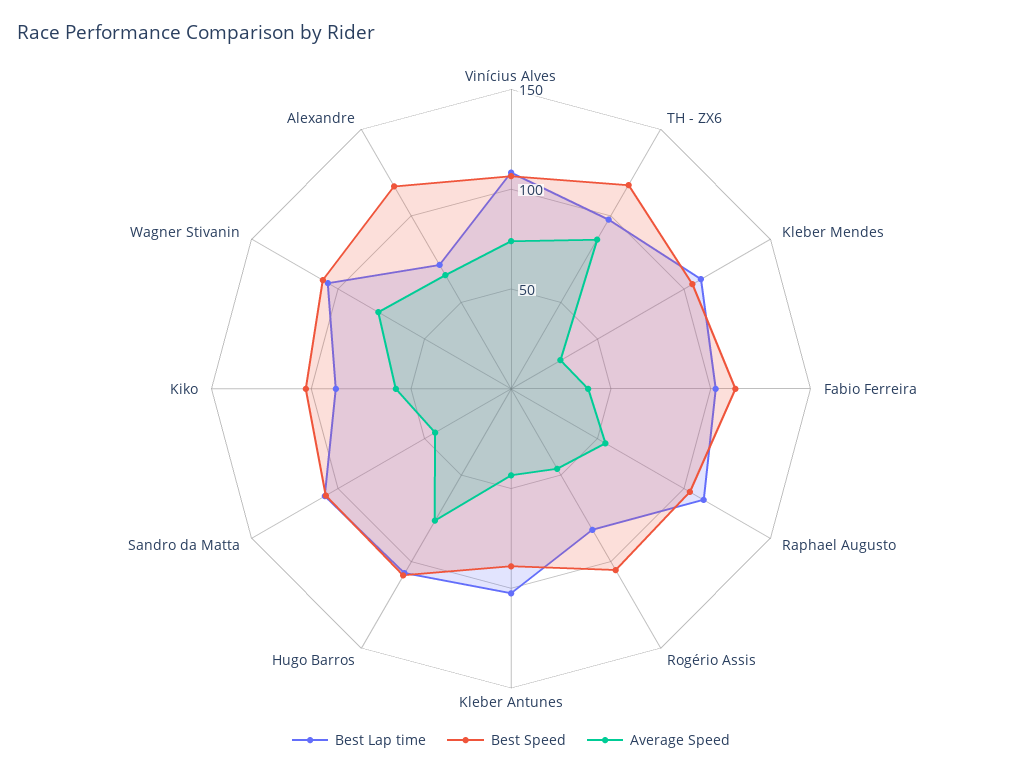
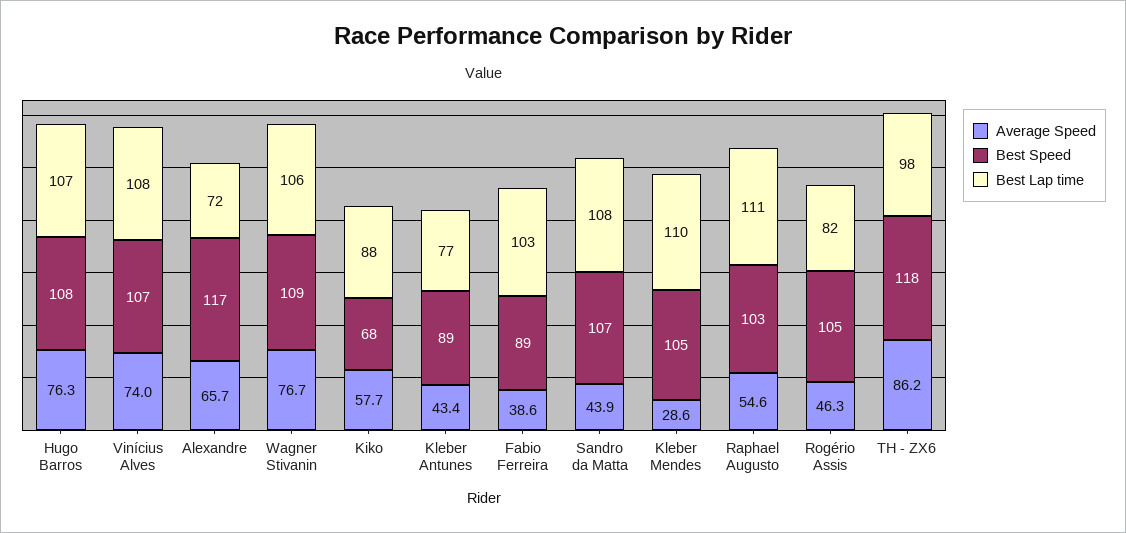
  {
    "Best Lap time": {
      "Vinícius Alves": 108,
      "TH - ZX6": 98,
      "Kleber Mendes": 110,
      "Fabio Ferreira": 103,
      "Raphael Augusto": 111,
      "Rogério Assis": 82,
-     "Kleber Antunes": 100,
+     "Kleber Antunes": 77,
      "Hugo Barros": 107,
      "Sandro da Matta": 108,
      "Kiko": 88,
      "Wagner Stivanin": 106,
      "Alexandre": 72
    },
    "Best Speed": {
      "Vinícius Alves": 107,
      "TH - ZX6": 118,
      "Kleber Mendes": 105,
-     "Fabio Ferreira": 110,
+     "Fabio Ferreira": 89,
      "Raphael Augusto": 103,
      "Rogério Assis": 105,
      "Kleber Antunes": 89,
      "Hugo Barros": 108,
      "Sandro da Matta": 107,
-     "Kiko": 100,
+     "Kiko": 68,
      "Wagner Stivanin": 109,
      "Alexandre": 117
    },
    "Average Speed": {
      "Vinícius Alves": 74,
      "TH - ZX6": 86.2,
      "Kleber Mendes": 28.6,
      "Fabio Ferreira": 38.6,
      "Raphael Augusto": 54.6,
      "Rogério Assis": 46.3,
      "Kleber Antunes": 43.4,
      "Hugo Barros": 76.3,
      "Sandro da Matta": 43.9,
      "Kiko": 57.7,
      "Wagner Stivanin": 76.7,
      "Alexandre": 65.7
    }
  }

